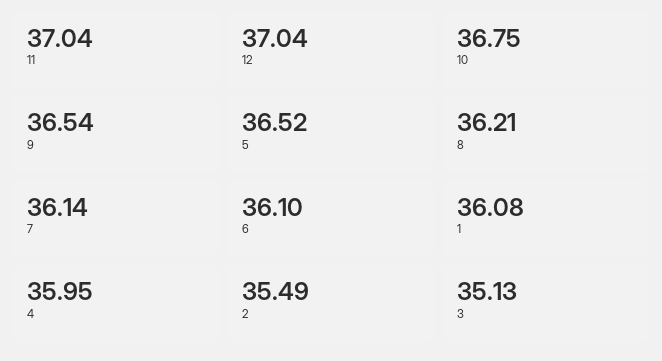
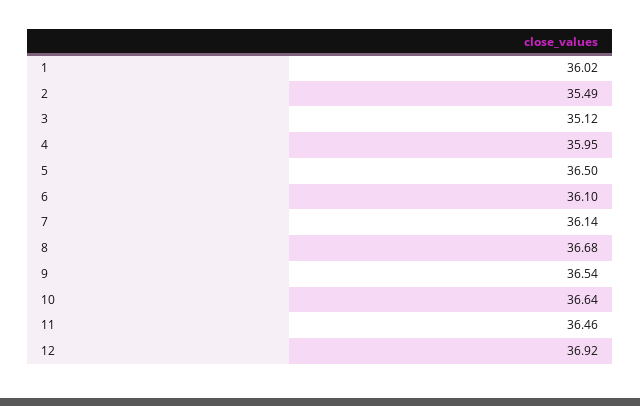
  {
-   "11": 37.04,
+   "11": 36.46,
-   "12": 37.04,
+   "12": 36.92,
-   "10": 36.75,
+   "10": 36.64,
    "9": 36.54,
-   "5": 36.52,
+   "5": 36.5,
-   "8": 36.21,
+   "8": 36.68,
    "7": 36.14,
    "6": 36.1,
-   "1": 36.08,
+   "1": 36.02,
    "4": 35.95,
    "2": 35.49,
-   "3": 35.13
+   "3": 35.12
  }

